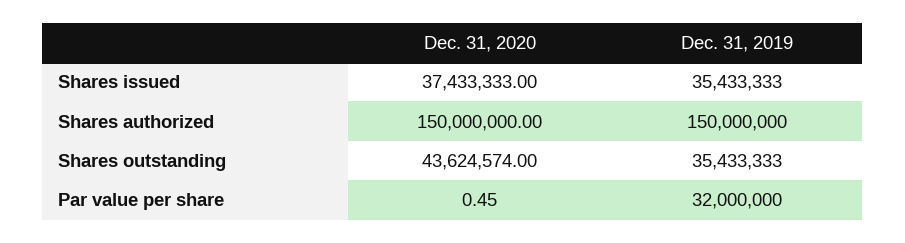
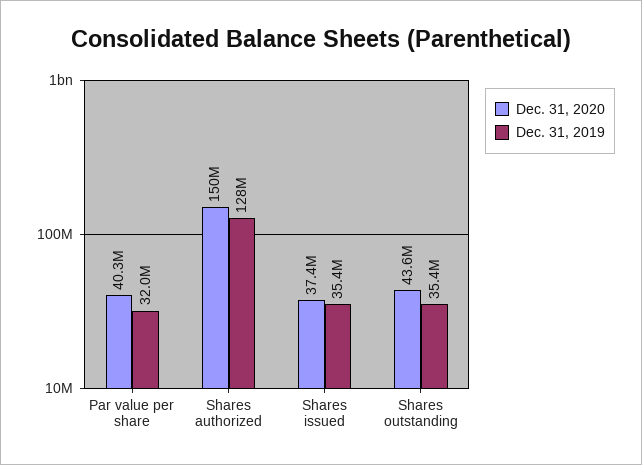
  {
    "Dec. 31, 2020": {
      "Shares issued": 37433333,
      "Shares authorized": 150000000,
      "Shares outstanding": 43624574,
-     "Par value per share": 0.45
+     "Par value per share": 40300000
    },
    "Dec. 31, 2019": {
      "Shares issued": 35433333,
-     "Shares authorized": 150000000,
+     "Shares authorized": 128000000,
      "Shares outstanding": 35433333,
      "Par value per share": 32000000
    }
  }

